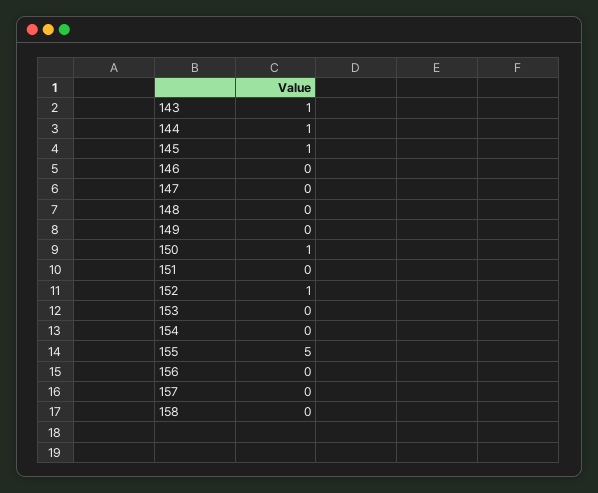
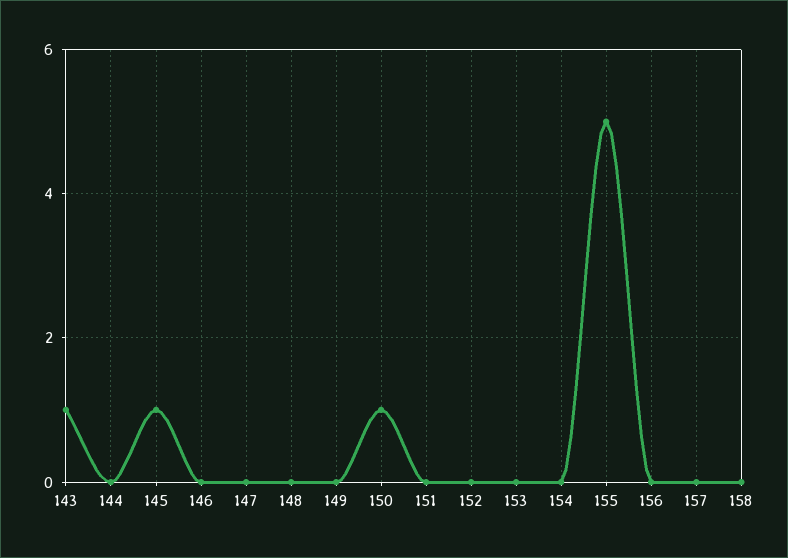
  {
    "143": 1,
-   "144": 1,
+   "144": 0,
    "145": 1,
    "146": 0,
    "147": 0,
    "148": 0,
    "149": 0,
    "150": 1,
    "151": 0,
-   "152": 1,
+   "152": 0,
    "153": 0,
    "154": 0,
    "155": 5,
    "156": 0,
    "157": 0,
    "158": 0
  }

